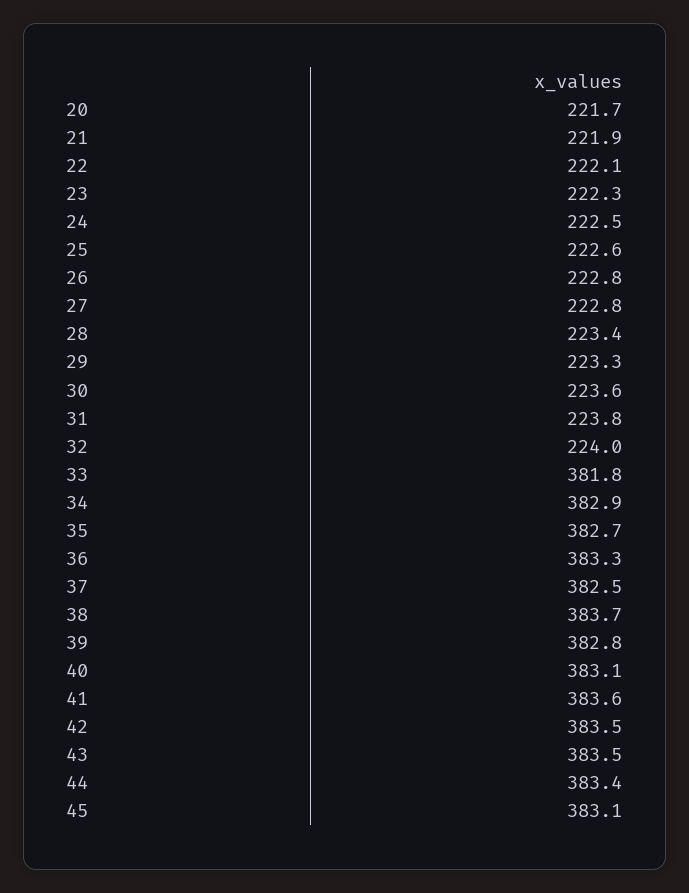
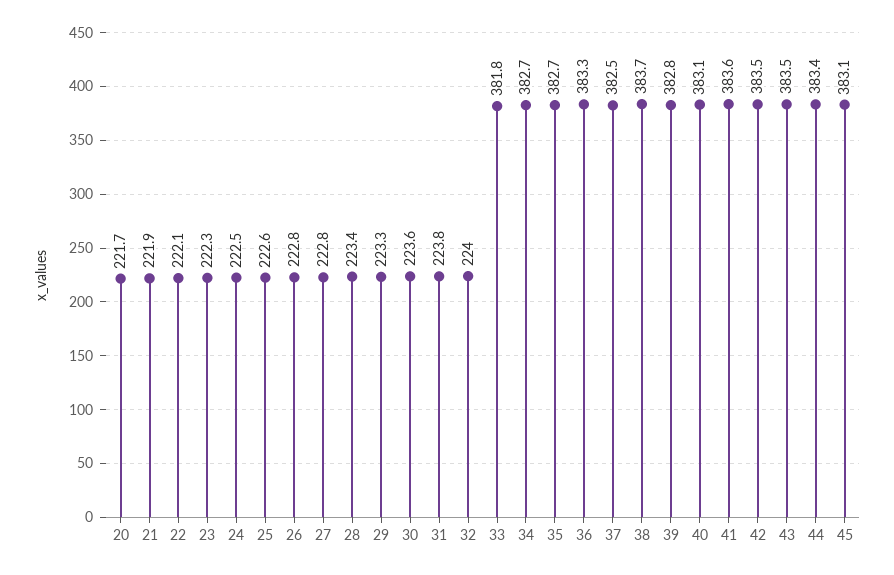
  {
    "20": 221.7,
    "21": 221.9,
    "22": 222.1,
    "23": 222.3,
    "24": 222.5,
    "25": 222.6,
    "26": 222.8,
    "27": 222.8,
    "28": 223.4,
    "29": 223.3,
    "30": 223.6,
    "31": 223.8,
    "32": 224,
    "33": 381.8,
-   "34": 382.9,
+   "34": 382.7,
    "35": 382.7,
    "36": 383.3,
    "37": 382.5,
    "38": 383.7,
    "39": 382.8,
    "40": 383.1,
    "41": 383.6,
    "42": 383.5,
    "43": 383.5,
    "44": 383.4,
    "45": 383.1
  }

